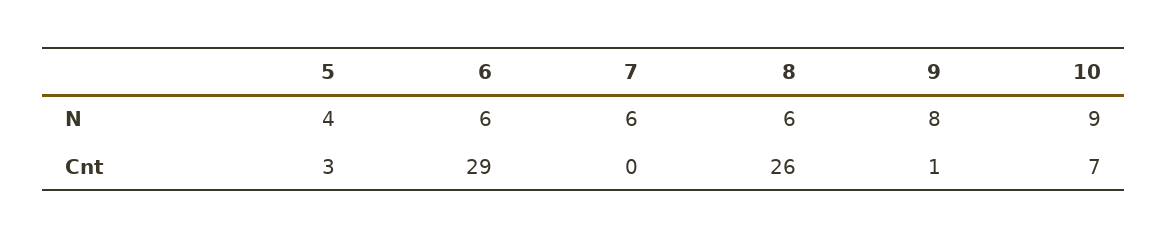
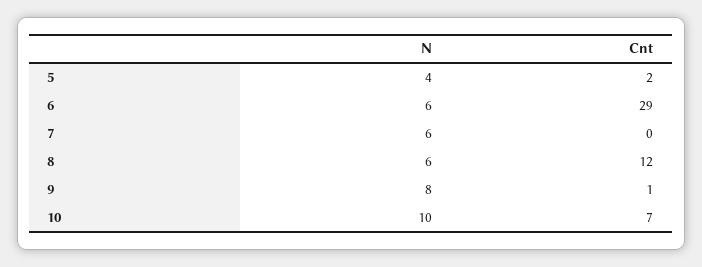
  {
    "5": {
      "N": 4,
-     "Cnt": 3
+     "Cnt": 2
    },
    "6": {
      "N": 6,
      "Cnt": 29
    },
    "7": {
      "N": 6,
      "Cnt": 0
    },
    "8": {
      "N": 6,
-     "Cnt": 26
+     "Cnt": 12
    },
    "9": {
      "N": 8,
      "Cnt": 1
    },
    "10": {
-     "N": 9,
+     "N": 10,
      "Cnt": 7
    }
  }

